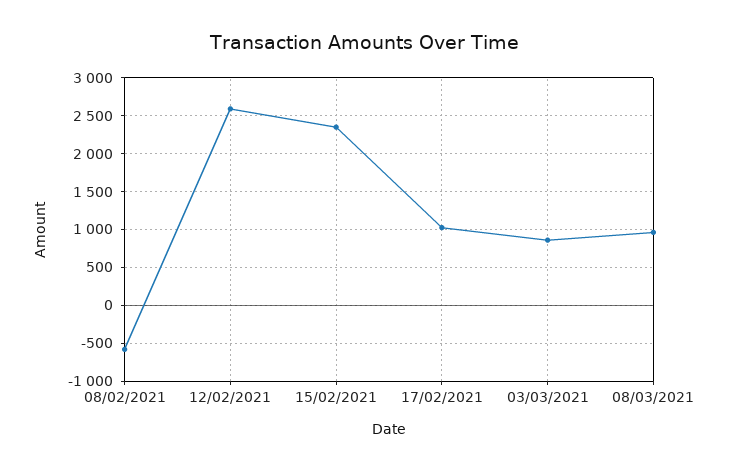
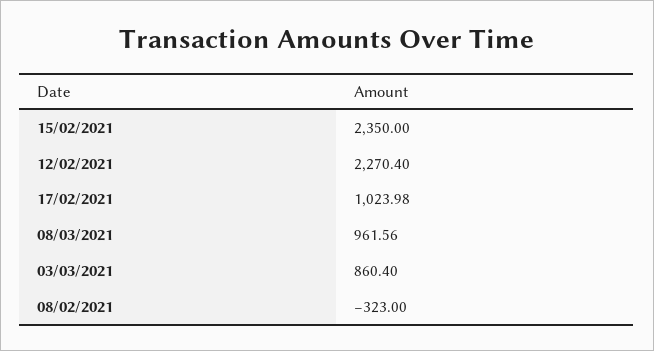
  {
-   "08/02/2021": -600,
+   "08/02/2021": -323,
-   "12/02/2021": 2600,
+   "12/02/2021": 2270.4,
    "15/02/2021": 2350,
    "17/02/2021": 1023.98,
    "03/03/2021": 860.4,
    "08/03/2021": 961.56
  }

